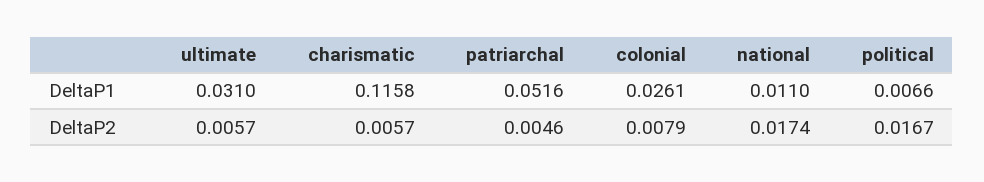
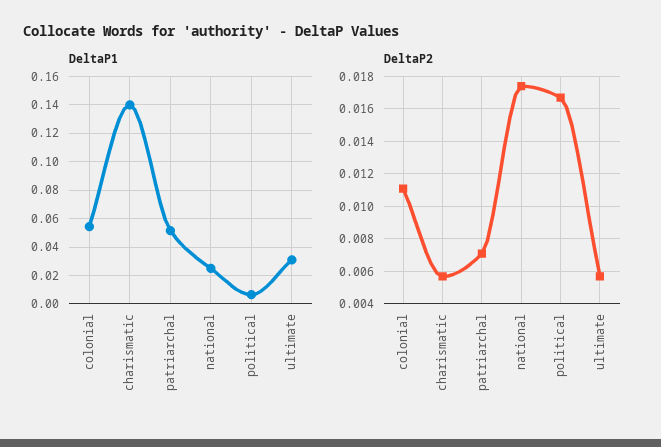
  {
    "DeltaP1": {
      "ultimate": 0.031,
-     "charismatic": 0.1158,
+     "charismatic": 0.14,
      "patriarchal": 0.0516,
-     "colonial": 0.0261,
+     "colonial": 0.055,
-     "national": 0.011,
+     "national": 0.025,
      "political": 0.0066
    },
    "DeltaP2": {
      "ultimate": 0.0057,
      "charismatic": 0.0057,
-     "patriarchal": 0.0046,
+     "patriarchal": 0.007,
-     "colonial": 0.0079,
+     "colonial": 0.011,
      "national": 0.0174,
      "political": 0.0167
    }
  }

